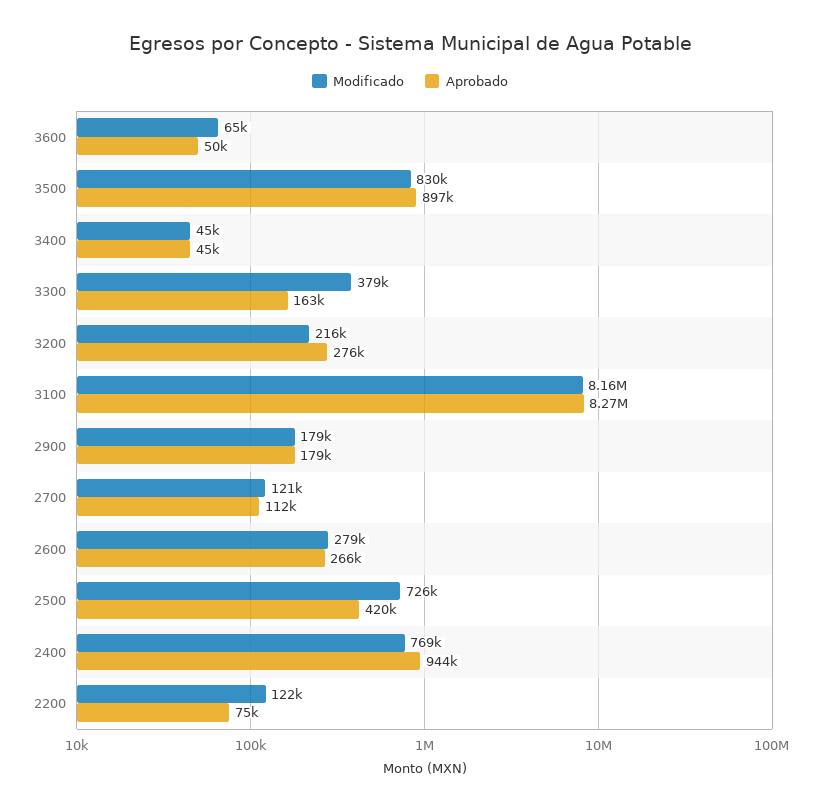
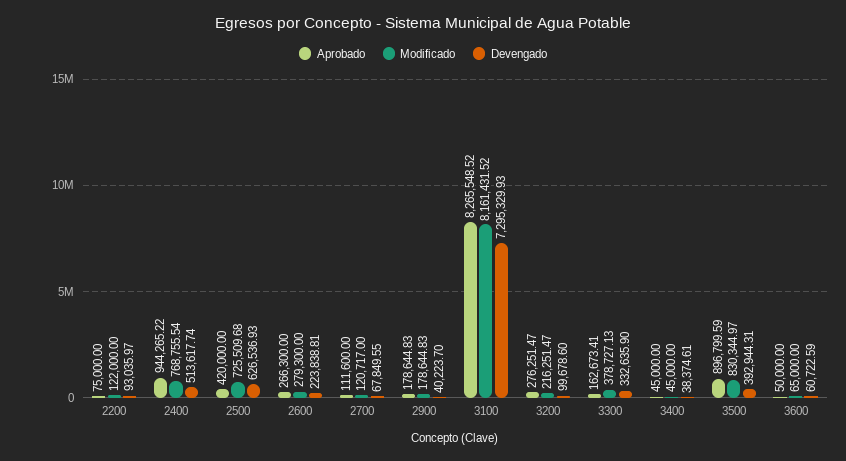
  {
    "Modificado": {
      "3600": 65000,
      "3500": 830344.97,
      "3400": 45000,
      "3300": 378727.13,
      "3200": 216251.47,
      "3100": 8161431.52,
      "2900": 178644.83,
      "2700": 120717,
      "2600": 279300,
      "2500": 725509.68,
      "2400": 768755.54,
      "2200": 122000
    },
    "Aprobado": {
      "3600": 50000,
      "3500": 896799.59,
      "3400": 45000,
      "3300": 162673.41,
      "3200": 276251.47,
      "3100": 8265548.52,
      "2900": 178644.83,
      "2700": 111600,
      "2600": 266300,
      "2500": 420000,
      "2400": 944265.22,
      "2200": 75000
-   }
+   },
+   "Devengado": {
+     "2200": 93035.97,
+     "2400": 513617.74,
+     "2500": 626536.93,
+     "2600": 223838.81,
+     "2700": 67849.55,
+     "2900": 40223.7,
+     "3100": 7295329.93,
+     "3200": 99678.6,
+     "3300": 332635.9,
+     "3400": 38374.61,
+     "3500": 392944.31,
+     "3600": 60722.59
+   }
  }

